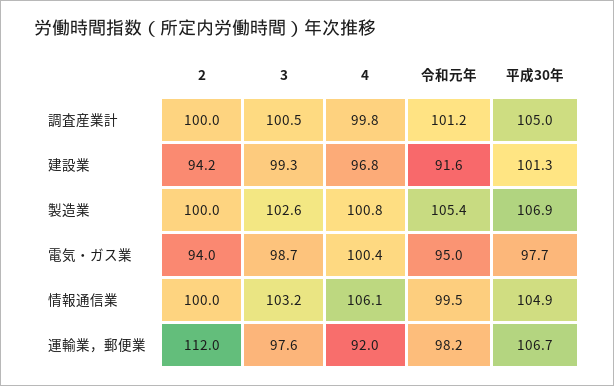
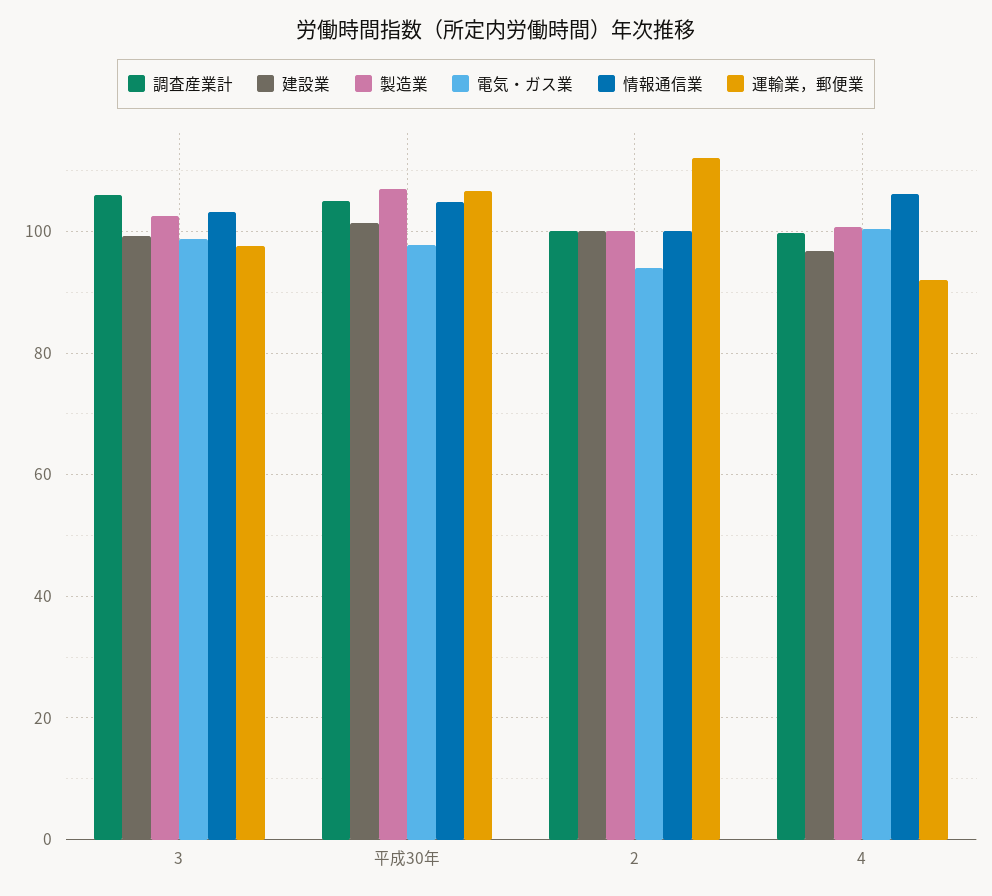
  {
    "調査産業計": {
      "2": 100,
-     "3": 100.5,
+     "3": 106,
      "4": 99.8,
-     "令和元年": 101.2,
      "平成30年": 105
    },
    "建設業": {
-     "2": 94.2,
+     "2": 100,
      "3": 99.3,
      "4": 96.8,
-     "令和元年": 91.6,
      "平成30年": 101.3
    },
    "製造業": {
      "2": 100,
      "3": 102.6,
      "4": 100.8,
-     "令和元年": 105.4,
      "平成30年": 106.9
    },
    "電気・ガス業": {
      "2": 94,
      "3": 98.7,
      "4": 100.4,
-     "令和元年": 95,
      "平成30年": 97.7
    },
    "情報通信業": {
      "2": 100,
      "3": 103.2,
      "4": 106.1,
-     "令和元年": 99.5,
      "平成30年": 104.9
    },
    "運輸業，郵便業": {
      "2": 112,
      "3": 97.6,
      "4": 92,
-     "令和元年": 98.2,
      "平成30年": 106.7
    }
  }

